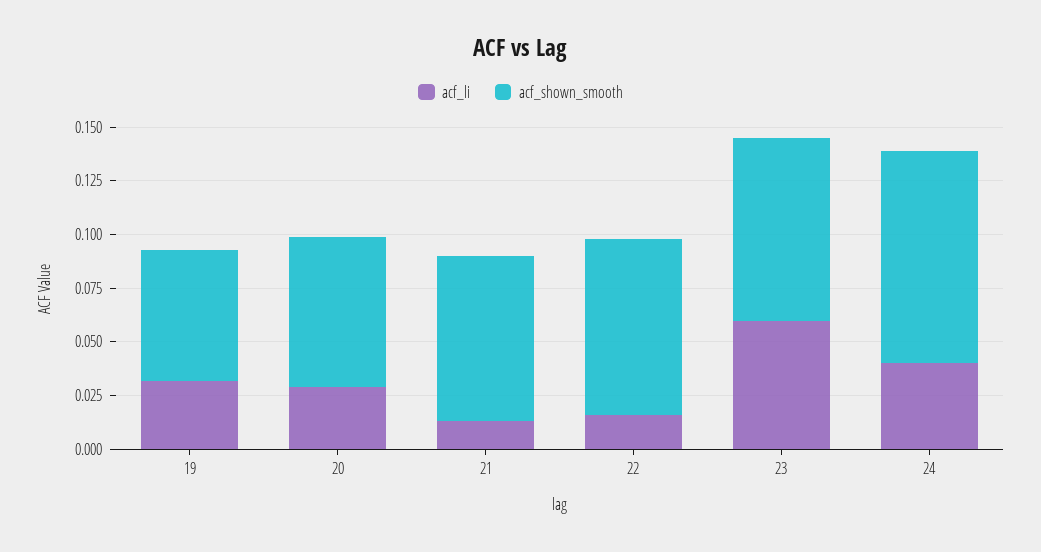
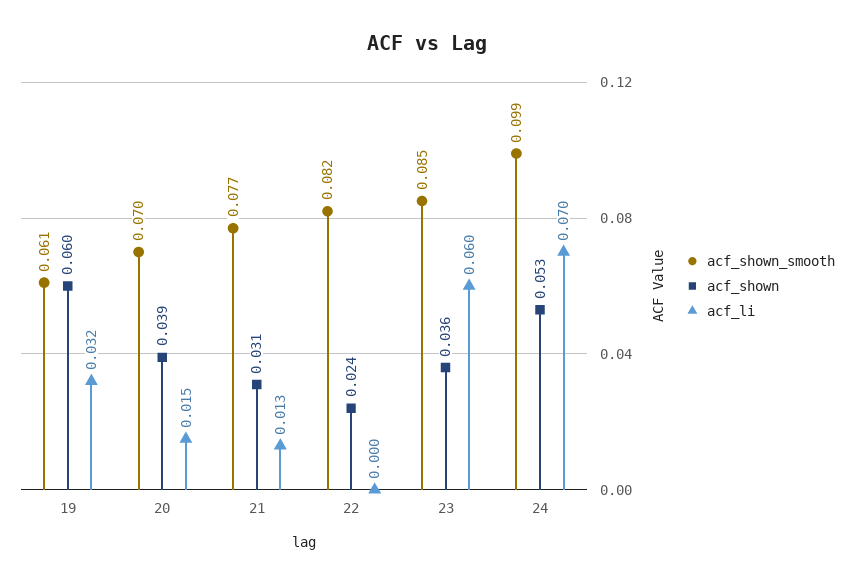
  {
    "acf_li": {
      "19": 0.032,
-     "20": 0.03,
+     "20": 0.015,
      "21": 0.013,
-     "22": 0.015,
+     "22": 0,
      "23": 0.06,
-     "24": 0.04
+     "24": 0.07
    },
    "acf_shown_smooth": {
      "19": 0.061,
      "20": 0.07,
      "21": 0.077,
      "22": 0.082,
      "23": 0.085,
      "24": 0.099
-   }
+   },
+   "acf_shown": {
+     "19": 0.06,
+     "20": 0.039,
+     "21": 0.031,
+     "22": 0.024,
+     "23": 0.036,
+     "24": 0.053
+   }
  }

